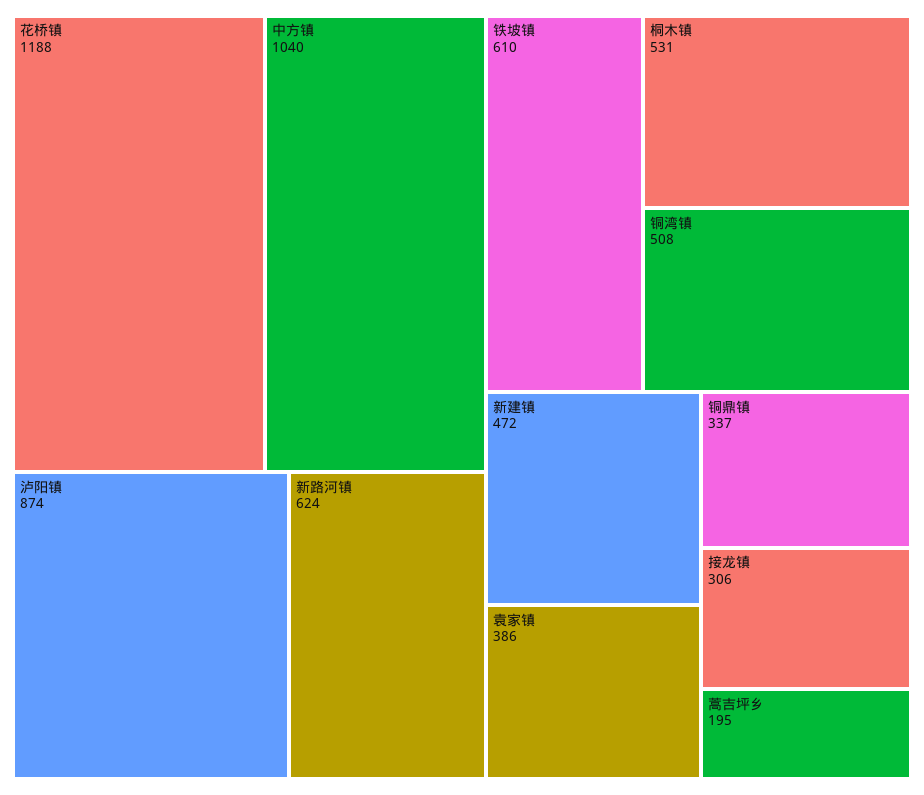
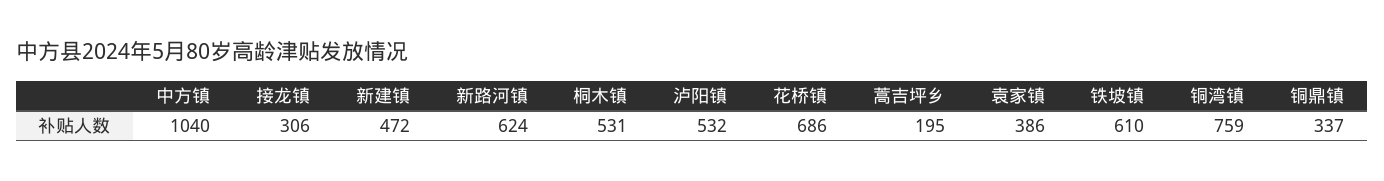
  {
-   "花桥镇": 1188,
+   "花桥镇": 686,
    "中方镇": 1040,
-   "泸阳镇": 874,
+   "泸阳镇": 532,
    "新路河镇": 624,
    "铁坡镇": 610,
    "桐木镇": 531,
-   "铜湾镇": 508,
+   "铜湾镇": 759,
    "新建镇": 472,
    "袁家镇": 386,
    "铜鼎镇": 337,
    "接龙镇": 306,
    "蒿吉坪乡": 195
  }

